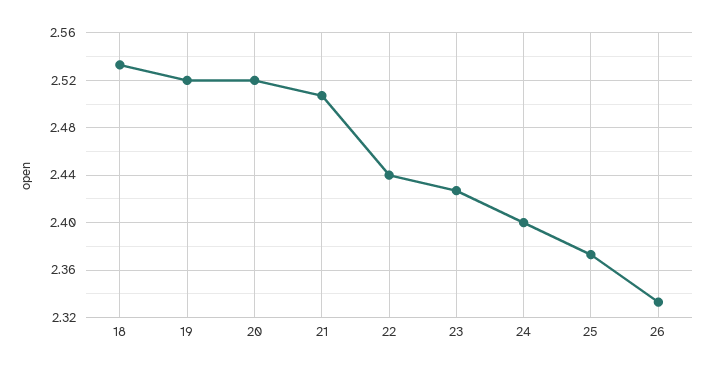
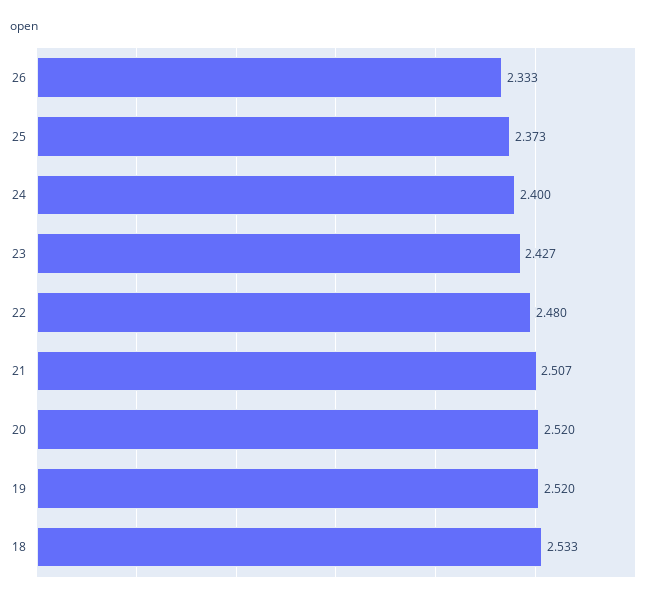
  {
    "18": 2.533,
    "19": 2.52,
    "20": 2.52,
    "21": 2.507,
-   "22": 2.44,
+   "22": 2.48,
    "23": 2.427,
    "24": 2.4,
    "25": 2.373,
    "26": 2.333
  }

